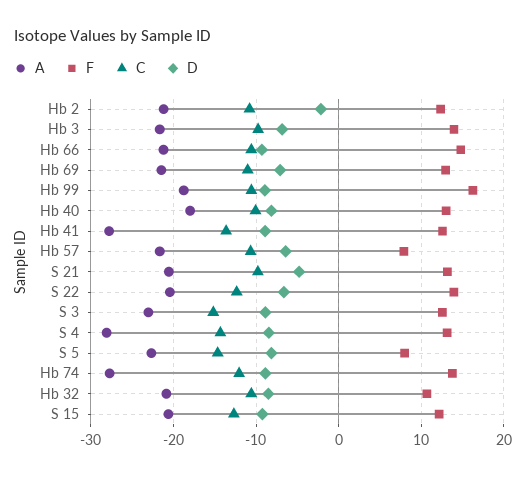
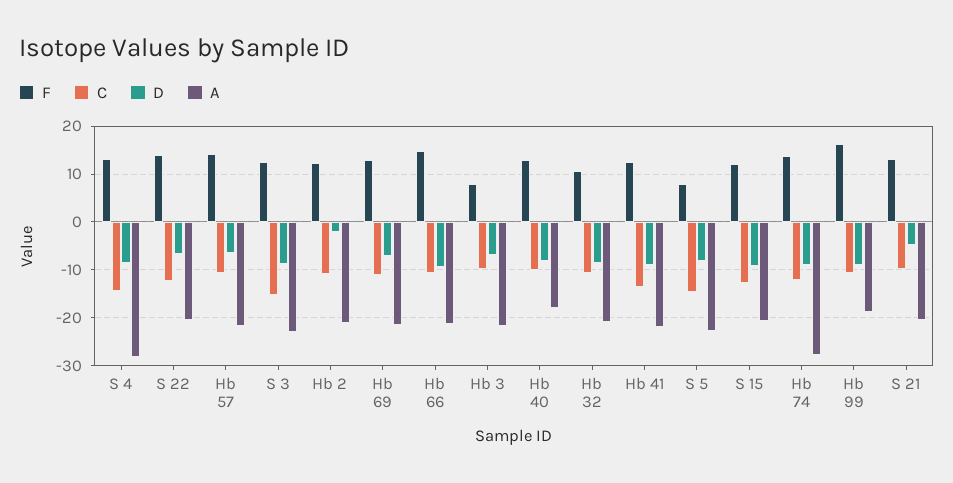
  {
    "A": {
      "Hb 2": -21,
      "Hb 3": -22,
      "Hb 66": -21,
      "Hb 69": -21,
      "Hb 99": -19,
      "Hb 40": -18,
-     "Hb 41": -28,
+     "Hb 41": -22,
      "Hb 57": -22,
      "S 21": -21,
      "S 22": -20,
      "S 3": -23,
      "S 4": -28,
      "S 5": -23,
      "Hb 74": -28,
      "Hb 32": -21,
      "S 15": -21
    },
    "F": {
      "Hb 2": 12,
-     "Hb 3": 14,
+     "Hb 3": 8,
      "Hb 66": 15,
      "Hb 69": 13,
      "Hb 99": 16,
      "Hb 40": 13,
      "Hb 41": 13,
-     "Hb 57": 8,
+     "Hb 57": 14,
      "S 21": 13,
      "S 22": 14,
      "S 3": 13,
      "S 4": 13,
      "S 5": 8,
      "Hb 74": 14,
      "Hb 32": 11,
      "S 15": 12
    },
    "C": {
      "Hb 2": -11,
      "Hb 3": -10,
      "Hb 66": -11,
      "Hb 69": -11,
      "Hb 99": -11,
      "Hb 40": -10,
      "Hb 41": -14,
      "Hb 57": -11,
      "S 21": -10,
      "S 22": -12,
      "S 3": -15,
      "S 4": -14,
      "S 5": -15,
      "Hb 74": -12,
      "Hb 32": -11,
      "S 15": -13
    },
    "D": {
      "Hb 2": -2,
      "Hb 3": -7,
      "Hb 66": -9,
      "Hb 69": -7,
      "Hb 99": -9,
      "Hb 40": -8,
      "Hb 41": -9,
      "Hb 57": -6,
      "S 21": -5,
      "S 22": -7,
      "S 3": -9,
      "S 4": -8,
      "S 5": -8,
      "Hb 74": -9,
      "Hb 32": -9,
      "S 15": -9
    }
  }

